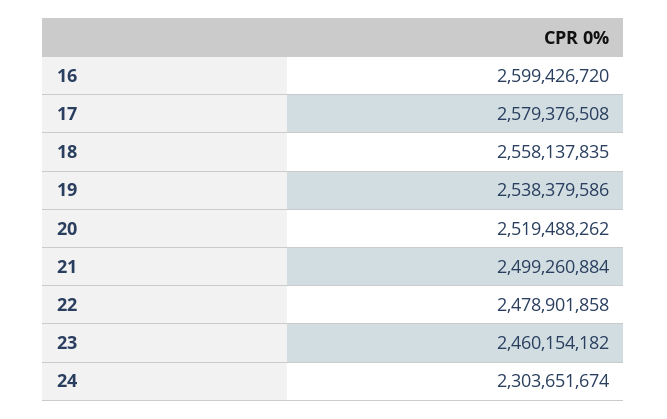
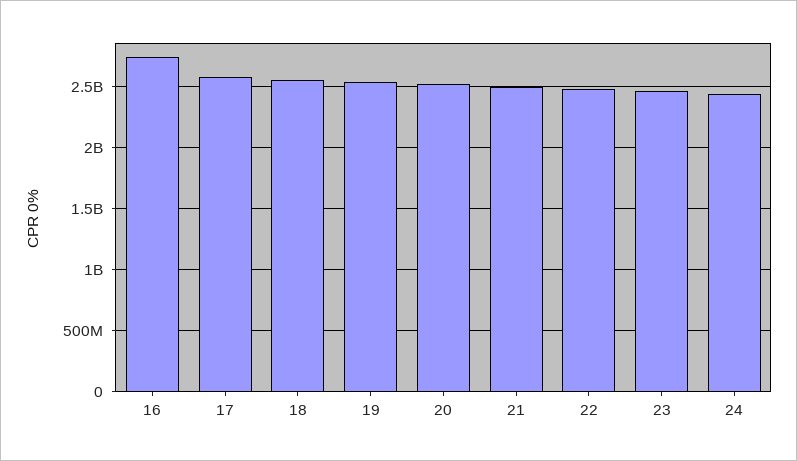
  {
-   "16": 2599426720,
+   "16": 2750000000,
    "17": 2579376508,
    "18": 2558137835,
    "19": 2538379586,
    "20": 2519488262,
    "21": 2499260884,
    "22": 2478901858,
    "23": 2460154182,
-   "24": 2303651674
+   "24": 2450000000
  }

